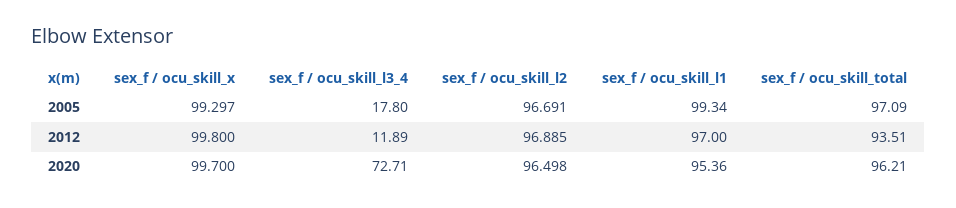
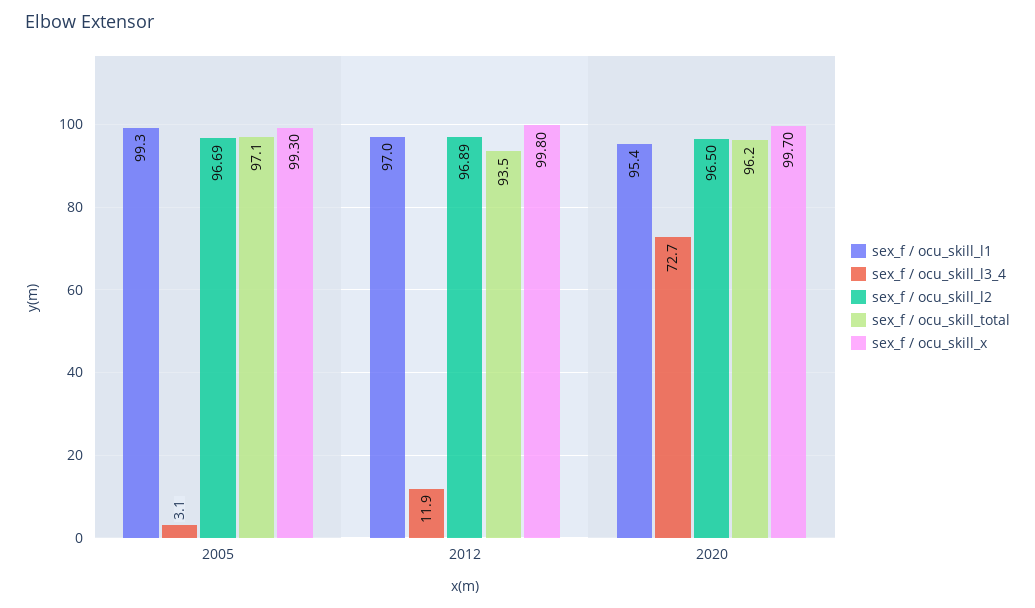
  {
    "sex_f / ocu_skill_x": {
      "2005": 99.297,
      "2012": 99.8,
      "2020": 99.7
    },
    "sex_f / ocu_skill_l3_4": {
-     "2005": 17.8,
+     "2005": 3.1,
      "2012": 11.89,
      "2020": 72.71
    },
    "sex_f / ocu_skill_l2": {
      "2005": 96.691,
      "2012": 96.885,
      "2020": 96.498
    },
    "sex_f / ocu_skill_l1": {
      "2005": 99.34,
      "2012": 97,
      "2020": 95.36
    },
    "sex_f / ocu_skill_total": {
      "2005": 97.09,
      "2012": 93.51,
      "2020": 96.21
    }
  }

